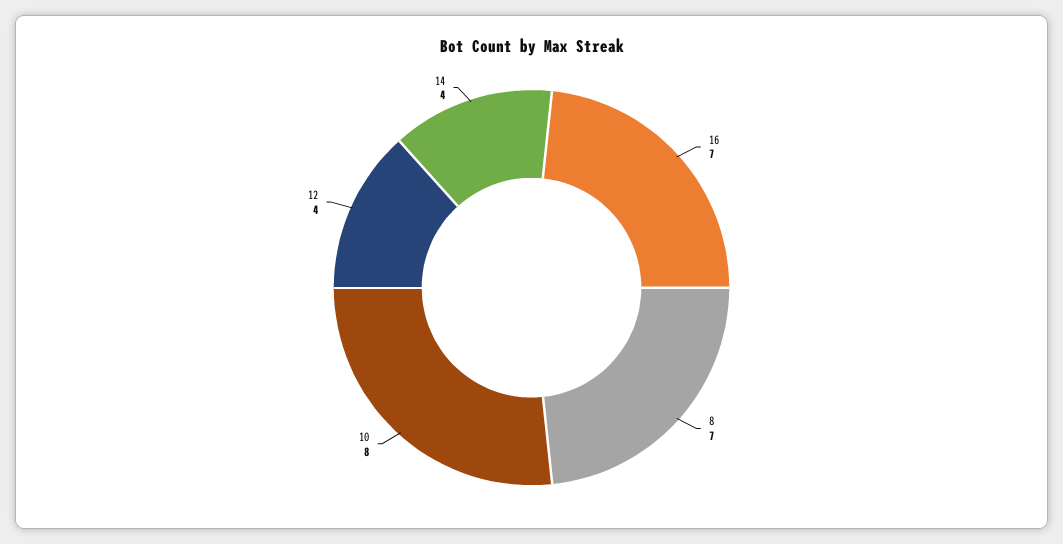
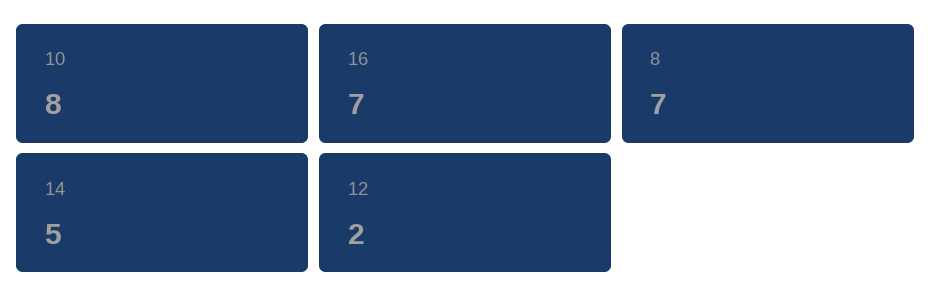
  {
    "16": 7,
    "8": 7,
    "10": 8,
-   "12": 4,
+   "12": 2,
-   "14": 4
+   "14": 5
  }

